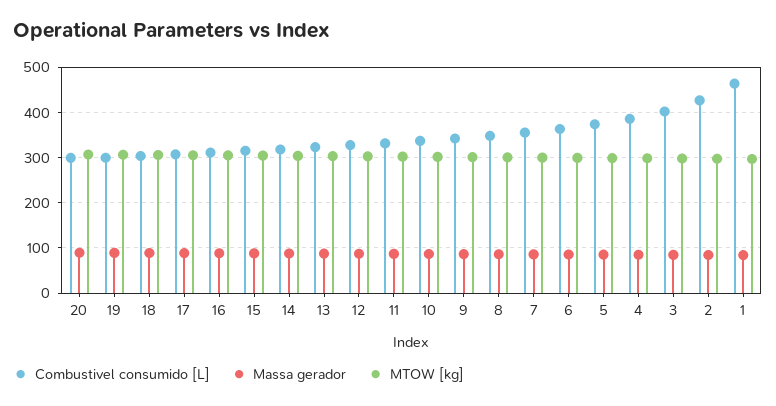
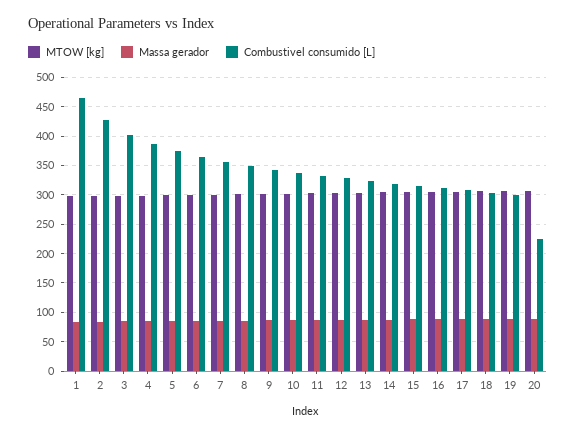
  {
    "Combustivel consumido [L]": {
-     "20": 300,
+     "20": 225,
      "19": 300,
      "18": 300,
      "17": 300,
      "16": 320,
      "15": 320,
      "14": 320,
      "13": 320,
      "12": 320,
      "11": 340,
      "10": 340,
      "9": 340,
      "8": 340,
      "7": 360,
      "6": 360,
      "5": 380,
      "4": 380,
      "3": 400,
      "2": 420,
      "1": 460
    },
    "Massa gerador": {
      "20": 80,
      "19": 80,
      "18": 80,
      "17": 80,
      "16": 80,
      "15": 80,
      "14": 80,
      "13": 80,
      "12": 80,
      "11": 80,
      "10": 80,
      "9": 80,
      "8": 80,
      "7": 80,
      "6": 80,
      "5": 80,
      "4": 80,
      "3": 80,
      "2": 80,
      "1": 80
    },
    "MTOW [kg]": {
      "20": 300,
      "19": 300,
      "18": 300,
      "17": 300,
      "16": 300,
      "15": 300,
      "14": 300,
      "13": 300,
      "12": 300,
      "11": 300,
      "10": 300,
      "9": 300,
      "8": 300,
      "7": 300,
      "6": 300,
      "5": 300,
      "4": 300,
      "3": 300,
      "2": 300,
      "1": 300
    }
  }

